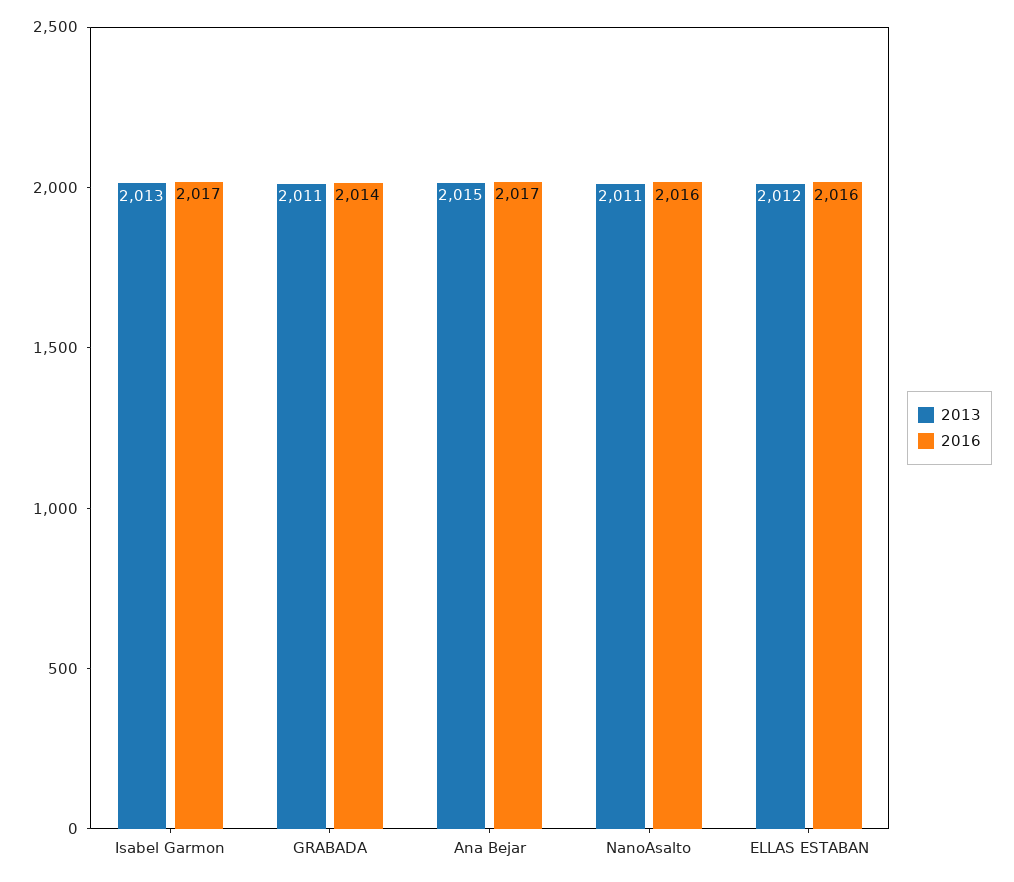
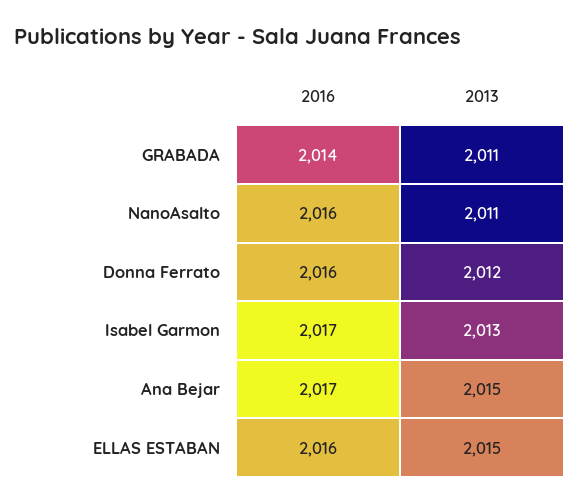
  {
    "2013": {
      "Isabel Garmon": 2013,
      "GRABADA": 2011,
      "Ana Bejar": 2015,
      "NanoAsalto": 2011,
-     "ELLAS ESTABAN": 2012
+     "ELLAS ESTABAN": 2015,
+     "Donna Ferrato": 2012
    },
    "2016": {
      "Isabel Garmon": 2017,
      "GRABADA": 2014,
      "Ana Bejar": 2017,
      "NanoAsalto": 2016,
-     "ELLAS ESTABAN": 2016
+     "ELLAS ESTABAN": 2016,
+     "Donna Ferrato": 2016
    }
  }

